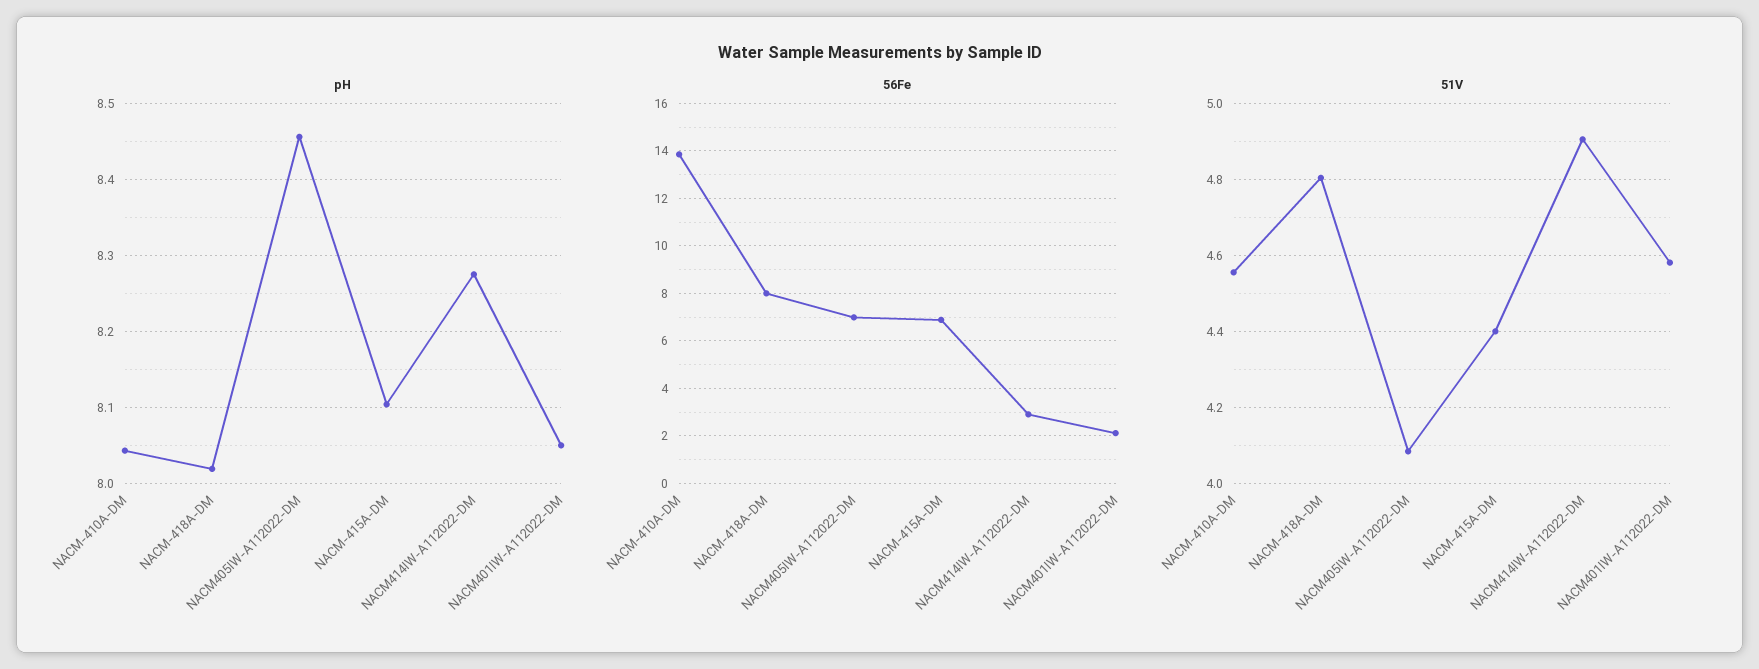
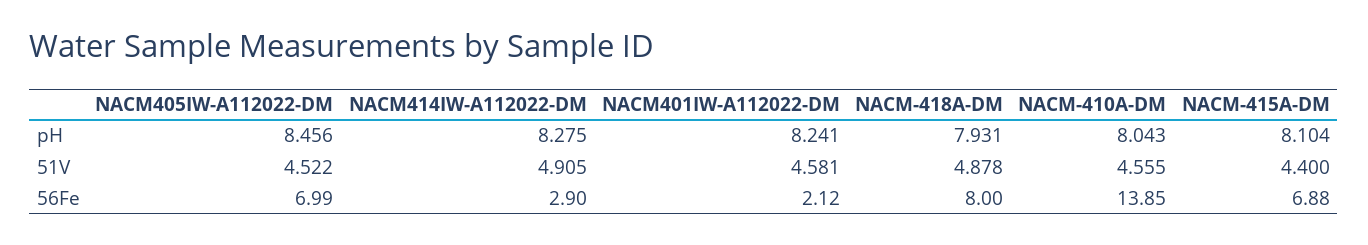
  {
    "pH": {
      "NACM-410A-DM": 8.043,
-     "NACM-418A-DM": 8.02,
+     "NACM-418A-DM": 7.931,
      "NACM405IW-A112022-DM": 8.456,
      "NACM-415A-DM": 8.104,
      "NACM414IW-A112022-DM": 8.275,
-     "NACM401IW-A112022-DM": 8.05
+     "NACM401IW-A112022-DM": 8.241
    },
    "56Fe": {
      "NACM-410A-DM": 13.85,
      "NACM-418A-DM": 8,
      "NACM405IW-A112022-DM": 6.99,
      "NACM-415A-DM": 6.88,
      "NACM414IW-A112022-DM": 2.9,
      "NACM401IW-A112022-DM": 2.12
    },
    "51V": {
      "NACM-410A-DM": 4.555,
-     "NACM-418A-DM": 4.8,
+     "NACM-418A-DM": 4.878,
-     "NACM405IW-A112022-DM": 4.08,
+     "NACM405IW-A112022-DM": 4.522,
      "NACM-415A-DM": 4.4,
      "NACM414IW-A112022-DM": 4.905,
      "NACM401IW-A112022-DM": 4.581
    }
  }

